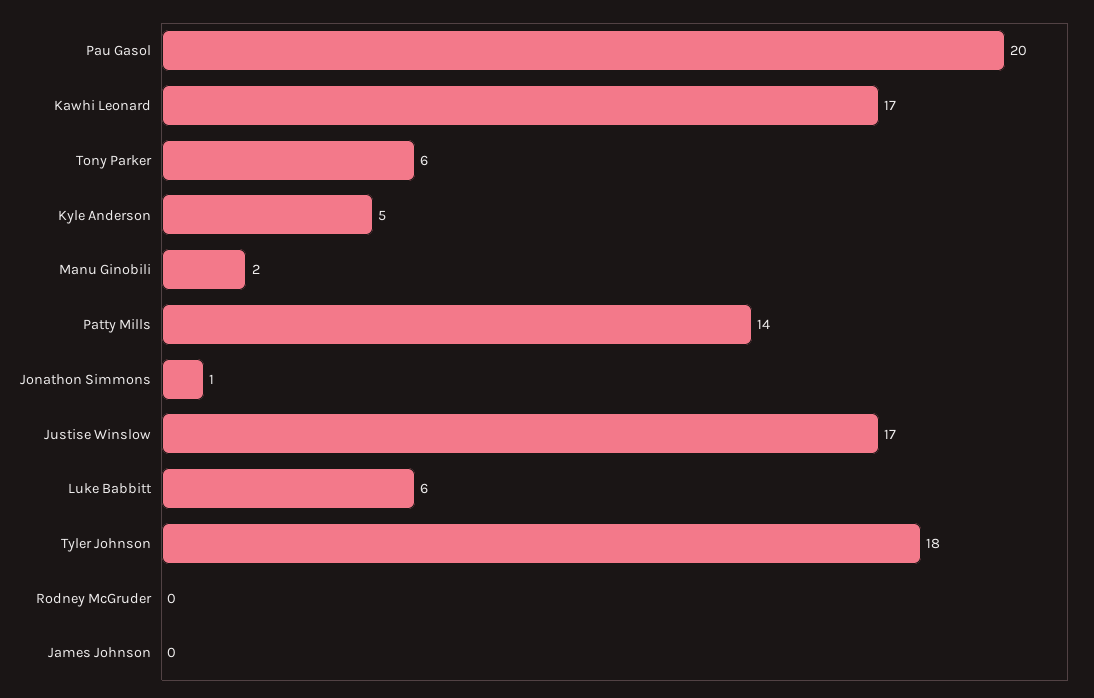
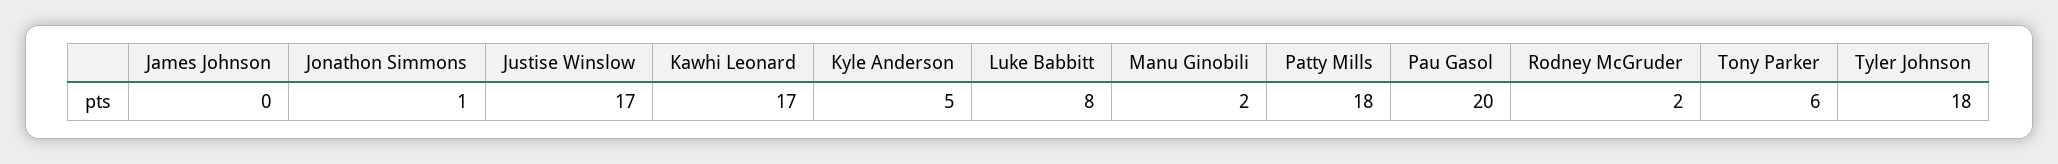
  {
    "Pau Gasol": 20,
    "Kawhi Leonard": 17,
    "Tony Parker": 6,
    "Kyle Anderson": 5,
    "Manu Ginobili": 2,
-   "Patty Mills": 14,
+   "Patty Mills": 18,
    "Jonathon Simmons": 1,
    "Justise Winslow": 17,
-   "Luke Babbitt": 6,
+   "Luke Babbitt": 8,
    "Tyler Johnson": 18,
-   "Rodney McGruder": 0,
+   "Rodney McGruder": 2,
    "James Johnson": 0
  }

